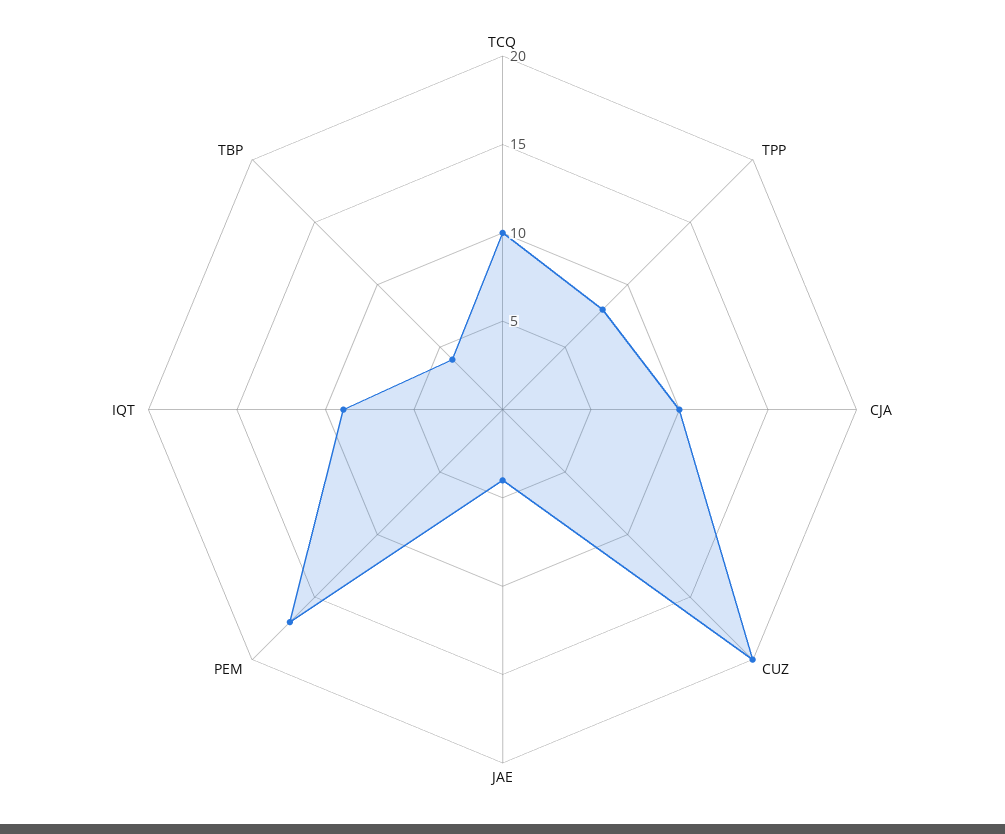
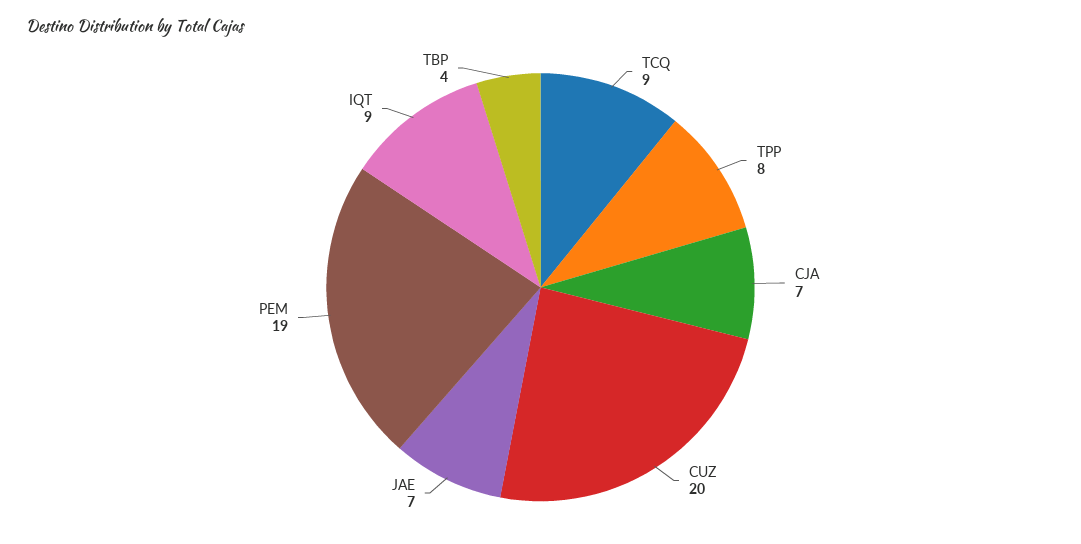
  {
-   "TCQ": 10,
+   "TCQ": 9,
    "TPP": 8,
-   "CJA": 10,
+   "CJA": 7,
    "CUZ": 20,
-   "JAE": 4,
+   "JAE": 7,
-   "PEM": 17,
+   "PEM": 19,
    "IQT": 9,
    "TBP": 4
  }

